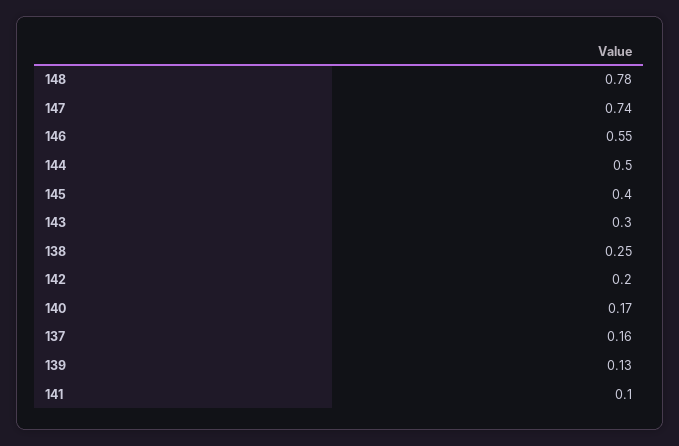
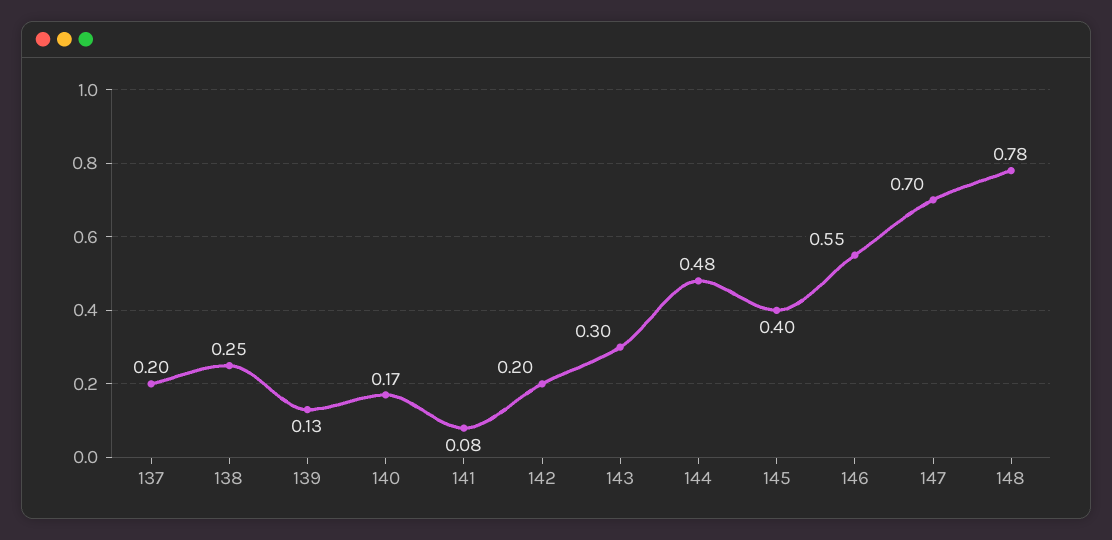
  {
    "148": 0.78,
-   "147": 0.74,
+   "147": 0.7,
    "146": 0.55,
-   "144": 0.5,
+   "144": 0.48,
    "145": 0.4,
    "143": 0.3,
    "138": 0.25,
    "142": 0.2,
    "140": 0.17,
-   "137": 0.16,
+   "137": 0.2,
    "139": 0.13,
-   "141": 0.1
+   "141": 0.08
  }

